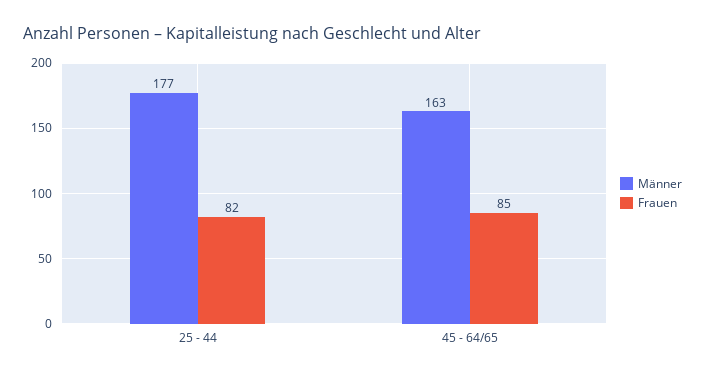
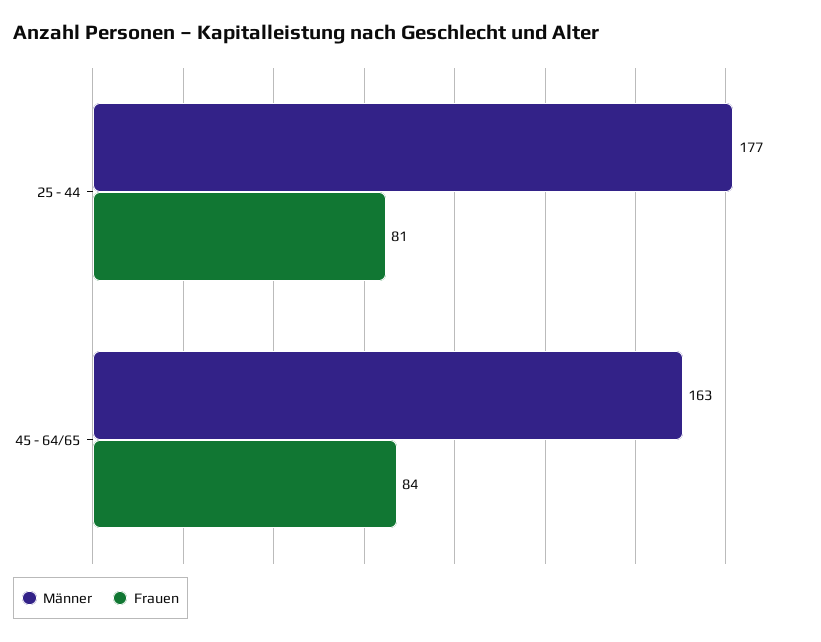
  {
    "Männer": {
      "25 - 44": 177,
      "45 - 64/65": 163
    },
    "Frauen": {
-     "25 - 44": 82,
+     "25 - 44": 81,
-     "45 - 64/65": 85
+     "45 - 64/65": 84
    }
  }

